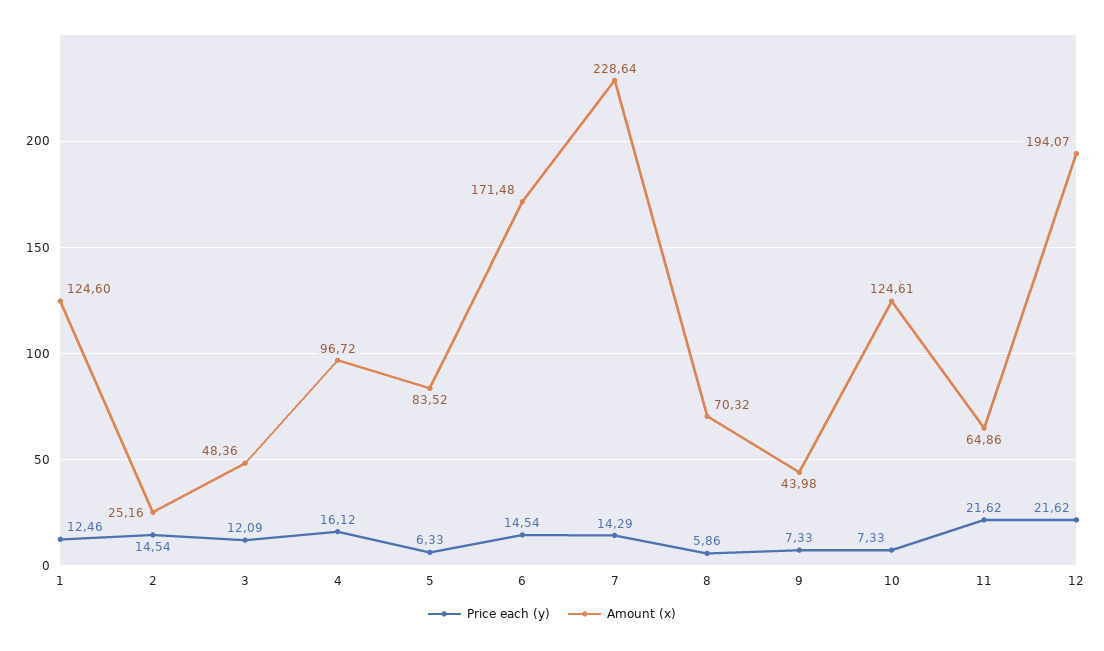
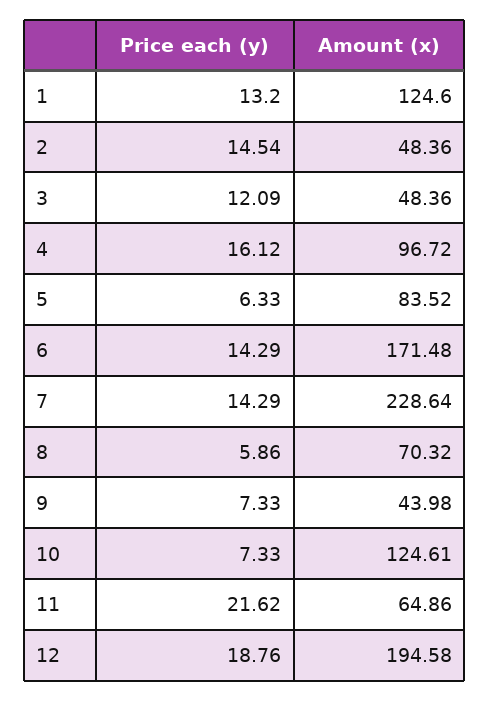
  {
    "Price each (y)": {
-     "1": 12.46,
+     "1": 13.2,
      "2": 14.54,
      "3": 12.09,
      "4": 16.12,
      "5": 6.33,
-     "6": 14.54,
+     "6": 14.29,
      "7": 14.29,
      "8": 5.86,
      "9": 7.33,
      "10": 7.33,
      "11": 21.62,
-     "12": 21.62
+     "12": 18.76
    },
    "Amount (x)": {
      "1": 124.6,
-     "2": 25.16,
+     "2": 48.36,
      "3": 48.36,
      "4": 96.72,
      "5": 83.52,
      "6": 171.48,
      "7": 228.64,
      "8": 70.32,
      "9": 43.98,
      "10": 124.61,
      "11": 64.86,
-     "12": 194.07
+     "12": 194.58
    }
  }

